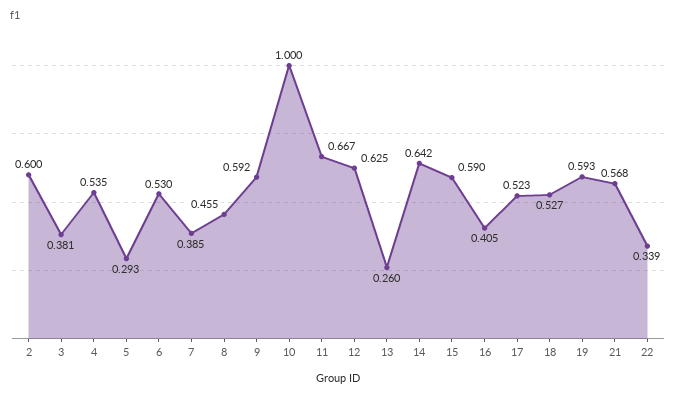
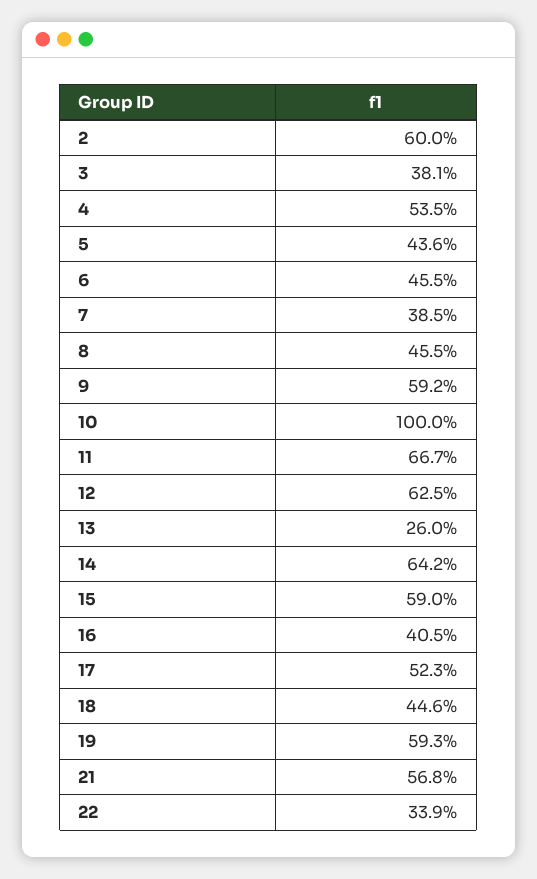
  {
    "2": 0.6,
    "3": 0.381,
    "4": 0.535,
-   "5": 0.293,
+   "5": 0.436,
-   "6": 0.53,
+   "6": 0.455,
    "7": 0.385,
    "8": 0.455,
    "9": 0.592,
    "10": 1,
    "11": 0.667,
    "12": 0.625,
    "13": 0.26,
    "14": 0.642,
    "15": 0.59,
    "16": 0.405,
    "17": 0.523,
-   "18": 0.527,
+   "18": 0.446,
    "19": 0.593,
    "21": 0.568,
    "22": 0.339
  }

